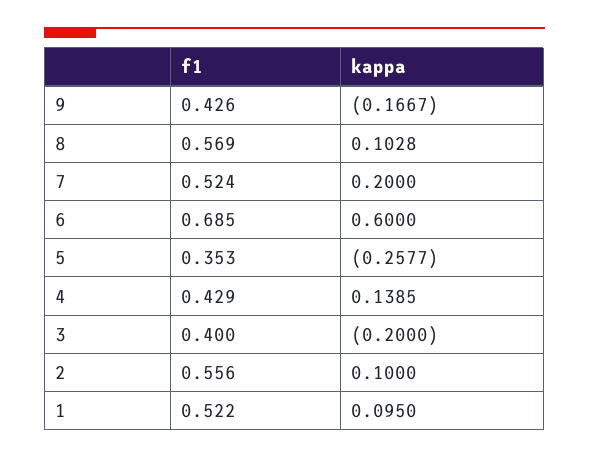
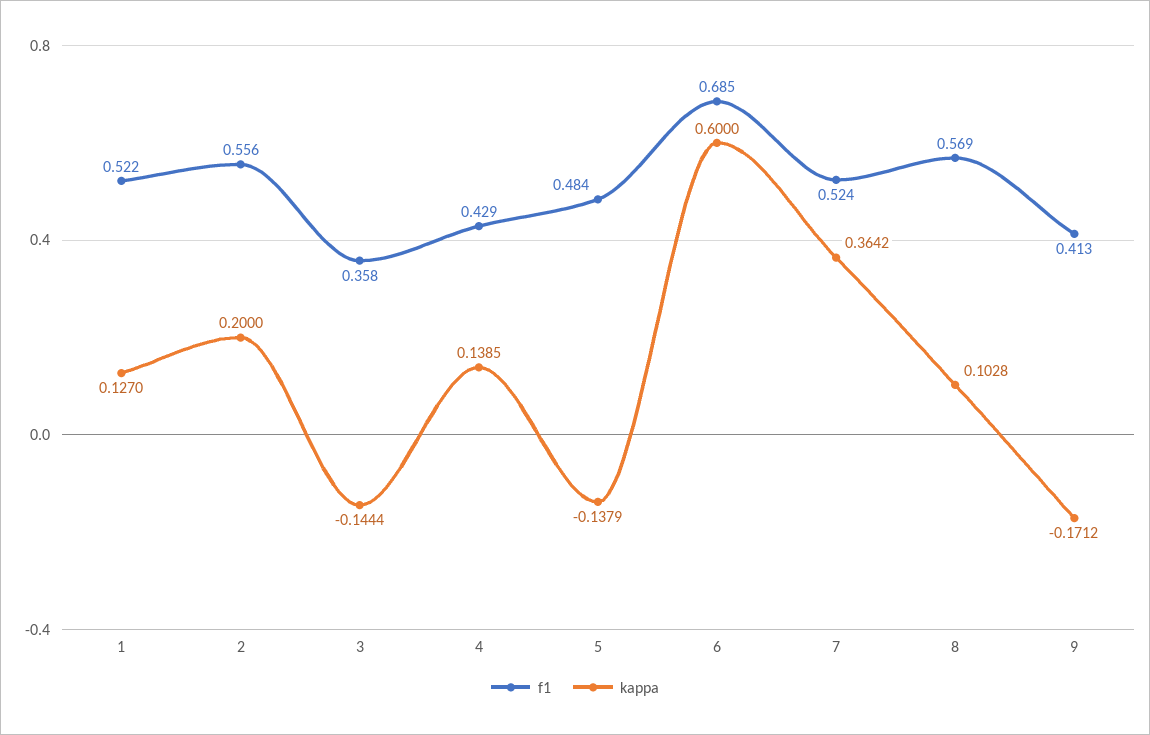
  {
    "f1": {
-     "9": 0.426,
+     "9": 0.413,
      "8": 0.569,
      "7": 0.524,
      "6": 0.685,
-     "5": 0.353,
+     "5": 0.484,
      "4": 0.429,
-     "3": 0.4,
+     "3": 0.358,
      "2": 0.556,
      "1": 0.522
    },
    "kappa": {
-     "9": -0.1667,
+     "9": -0.1712,
      "8": 0.1028,
-     "7": 0.2,
+     "7": 0.3642,
      "6": 0.6,
-     "5": -0.2577,
+     "5": -0.1379,
      "4": 0.1385,
-     "3": -0.2,
+     "3": -0.1444,
-     "2": 0.1,
+     "2": 0.2,
-     "1": 0.095
+     "1": 0.127
    }
  }

